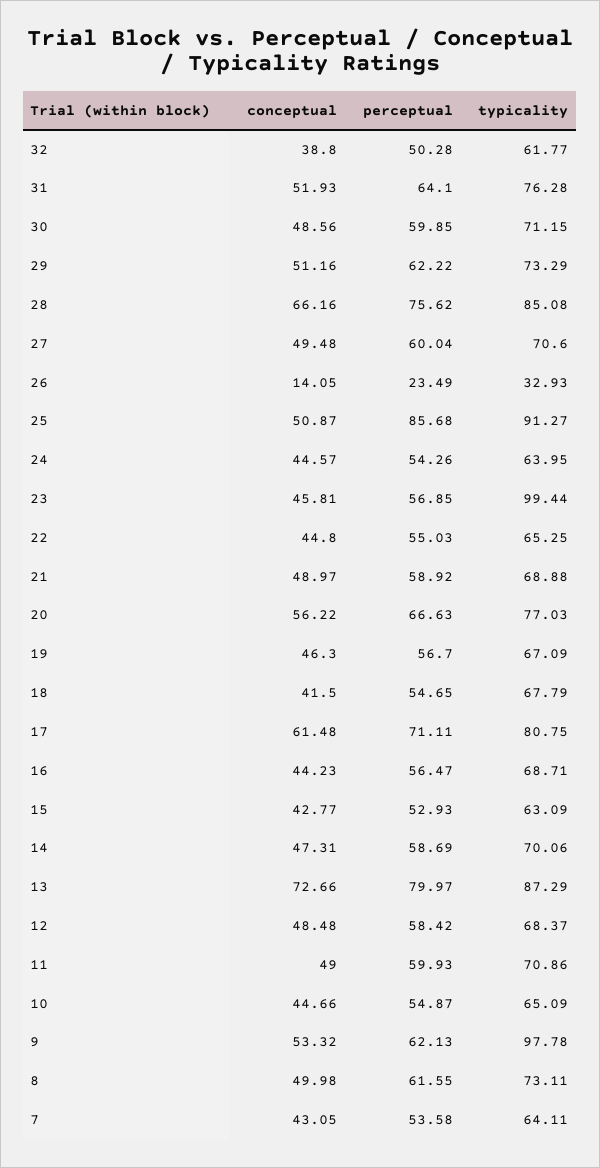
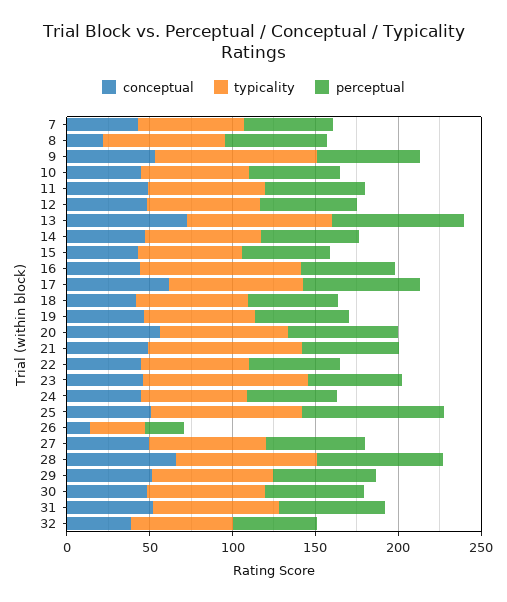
  {
    "conceptual": {
      "32": 38.8,
      "31": 51.93,
      "30": 48.56,
      "29": 51.16,
      "28": 66.16,
      "27": 49.48,
      "26": 14.05,
      "25": 50.87,
      "24": 44.57,
      "23": 45.81,
      "22": 44.8,
      "21": 48.97,
      "20": 56.22,
      "19": 46.3,
      "18": 41.5,
      "17": 61.48,
      "16": 44.23,
      "15": 42.77,
      "14": 47.31,
      "13": 72.66,
      "12": 48.48,
      "11": 49,
      "10": 44.66,
      "9": 53.32,
-     "8": 49.98,
+     "8": 20,
      "7": 43.05
    },
    "perceptual": {
      "32": 50.28,
      "31": 64.1,
      "30": 59.85,
      "29": 62.22,
      "28": 75.62,
      "27": 60.04,
      "26": 23.49,
      "25": 85.68,
      "24": 54.26,
      "23": 56.85,
      "22": 55.03,
      "21": 58.92,
      "20": 66.63,
      "19": 56.7,
      "18": 54.65,
      "17": 71.11,
      "16": 56.47,
      "15": 52.93,
      "14": 58.69,
      "13": 79.97,
      "12": 58.42,
      "11": 59.93,
      "10": 54.87,
      "9": 62.13,
      "8": 61.55,
      "7": 53.58
    },
    "typicality": {
      "32": 61.77,
      "31": 76.28,
      "30": 71.15,
      "29": 73.29,
      "28": 85.08,
      "27": 70.6,
      "26": 32.93,
      "25": 91.27,
      "24": 63.95,
      "23": 99.44,
      "22": 65.25,
-     "21": 68.88,
+     "21": 90,
      "20": 77.03,
      "19": 67.09,
      "18": 67.79,
      "17": 80.75,
-     "16": 68.71,
+     "16": 100,
      "15": 63.09,
      "14": 70.06,
      "13": 87.29,
      "12": 68.37,
      "11": 70.86,
      "10": 65.09,
      "9": 97.78,
      "8": 73.11,
      "7": 64.11
    }
  }

